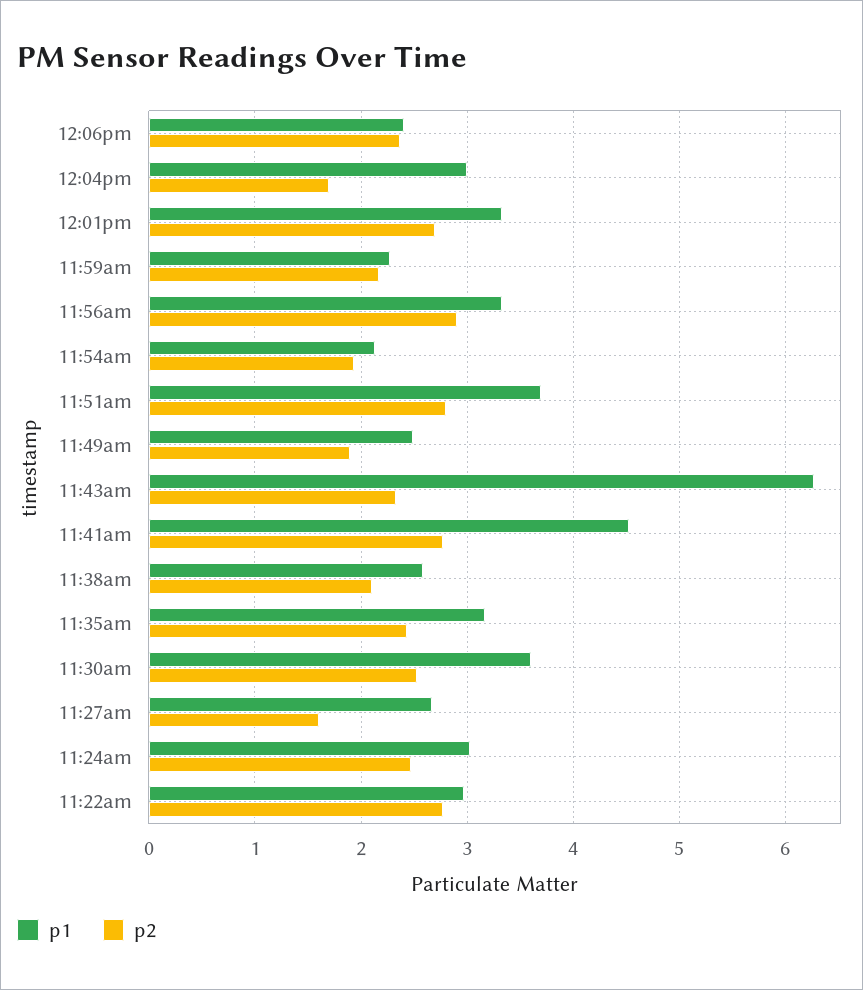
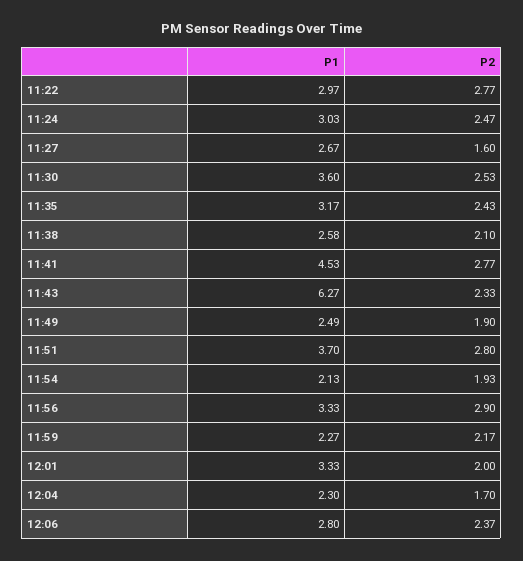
  {
    "p1": {
-     "12:06pm": 2.4,
+     "12:06pm": 2.8,
-     "12:04pm": 3,
+     "12:04pm": 2.3,
      "12:01pm": 3.33,
      "11:59am": 2.27,
      "11:56am": 3.33,
      "11:54am": 2.13,
      "11:51am": 3.7,
      "11:49am": 2.49,
      "11:43am": 6.27,
      "11:41am": 4.53,
      "11:38am": 2.58,
      "11:35am": 3.17,
      "11:30am": 3.6,
      "11:27am": 2.67,
      "11:24am": 3.03,
      "11:22am": 2.97
    },
    "p2": {
      "12:06pm": 2.37,
      "12:04pm": 1.7,
-     "12:01pm": 2.7,
+     "12:01pm": 2,
      "11:59am": 2.17,
      "11:56am": 2.9,
      "11:54am": 1.93,
      "11:51am": 2.8,
      "11:49am": 1.9,
      "11:43am": 2.33,
      "11:41am": 2.77,
      "11:38am": 2.1,
      "11:35am": 2.43,
      "11:30am": 2.53,
      "11:27am": 1.6,
      "11:24am": 2.47,
      "11:22am": 2.77
    }
  }

